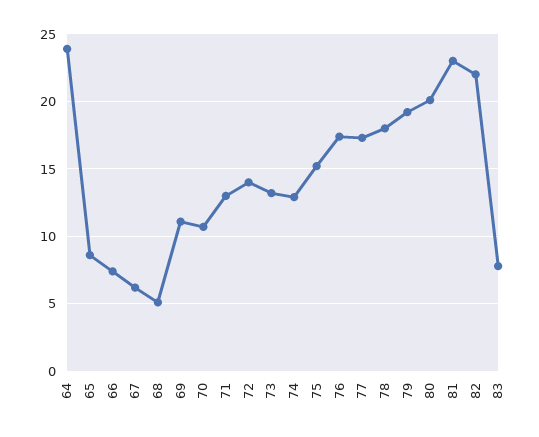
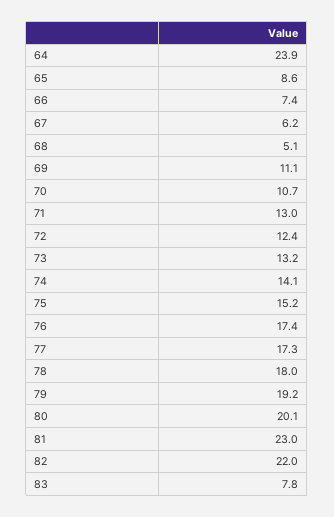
  {
    "64": 23.9,
    "65": 8.6,
    "66": 7.4,
    "67": 6.2,
    "68": 5.1,
    "69": 11.1,
    "70": 10.7,
    "71": 13,
-   "72": 14,
+   "72": 12.4,
    "73": 13.2,
-   "74": 13,
+   "74": 14.1,
    "75": 15.2,
    "76": 17.4,
    "77": 17.3,
    "78": 18,
    "79": 19.2,
    "80": 20.1,
    "81": 23,
    "82": 22,
    "83": 7.8
  }

